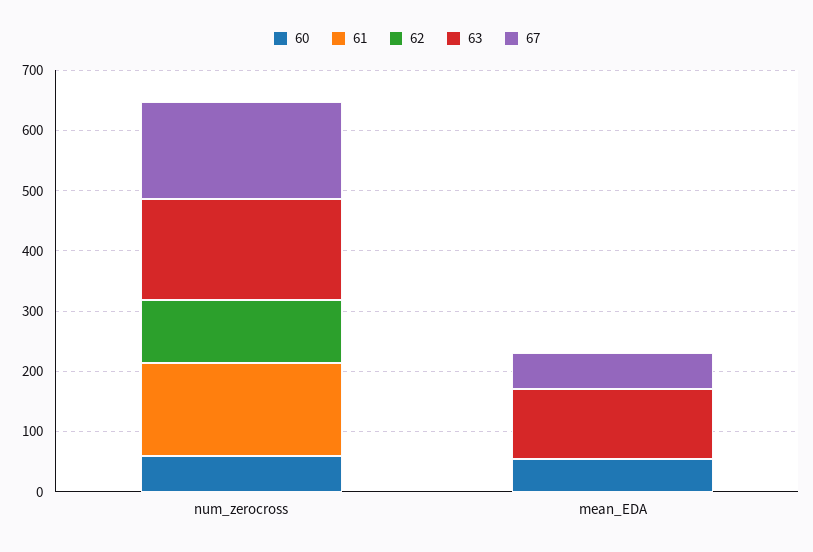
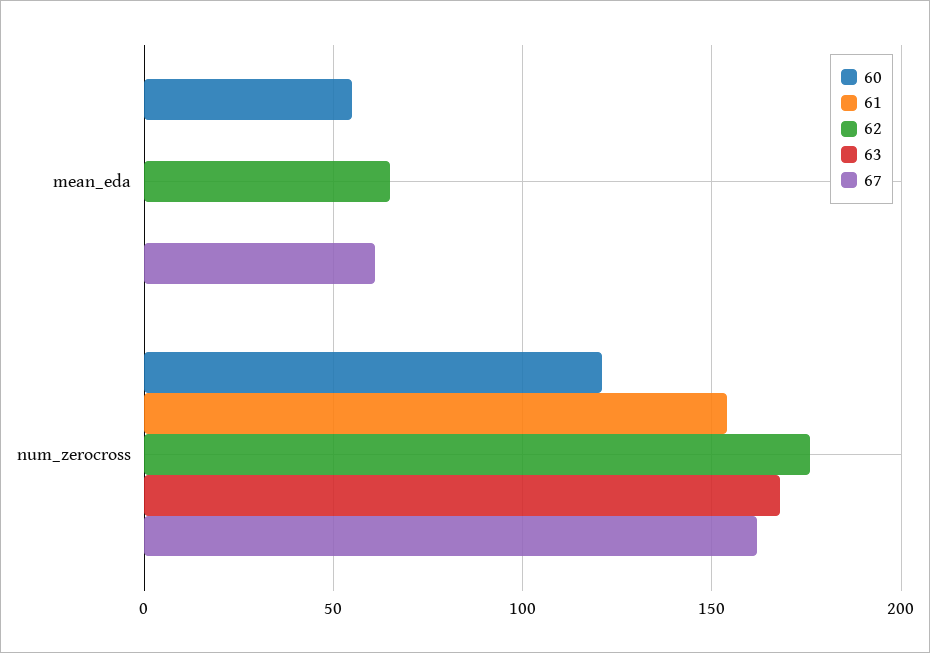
  {
    "60": {
-     "num_zerocross": 60,
+     "num_zerocross": 120,
      "mean_EDA": 55
    },
    "61": {
      "num_zerocross": 155,
      "mean_EDA": 0
    },
    "62": {
-     "num_zerocross": 100,
+     "num_zerocross": 175,
-     "mean_EDA": 0
+     "mean_EDA": 65
    },
    "63": {
      "num_zerocross": 170,
-     "mean_EDA": 120
+     "mean_EDA": 0
    },
    "67": {
      "num_zerocross": 160,
      "mean_EDA": 60
    }
  }

